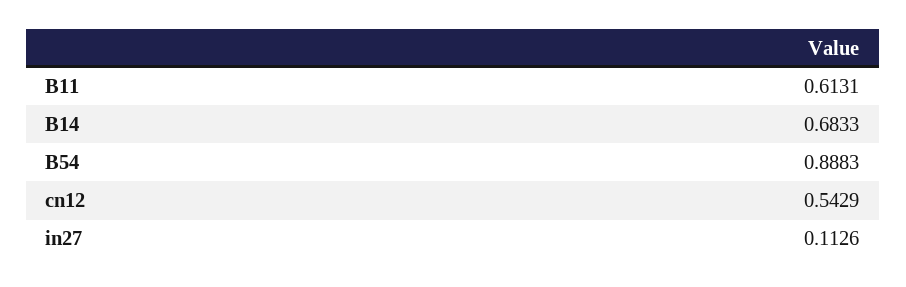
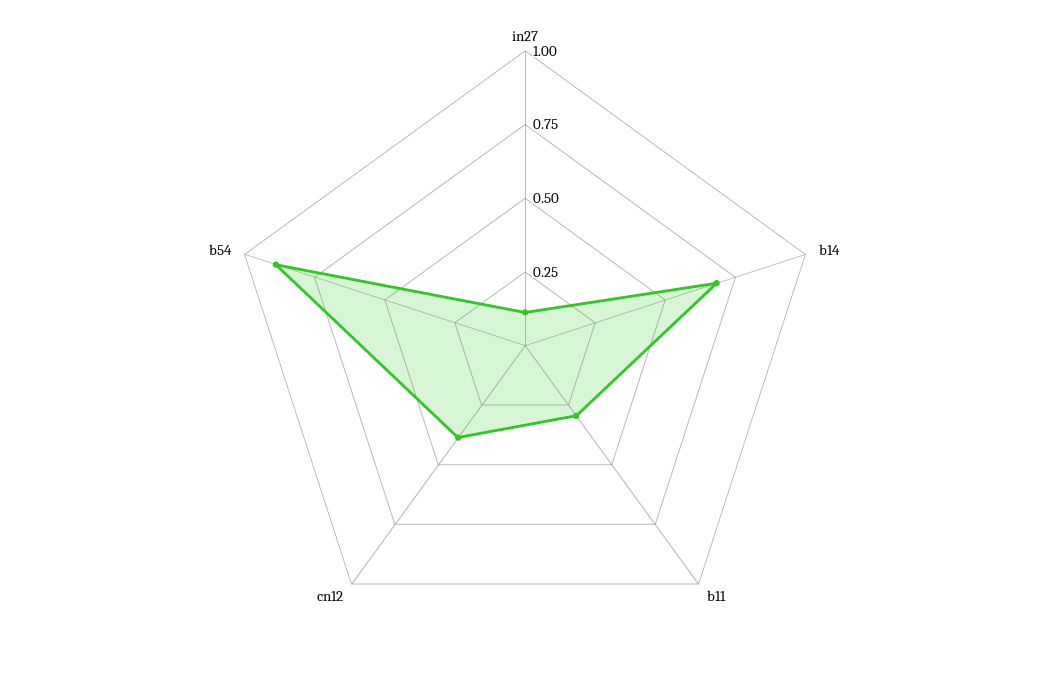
  {
-   "B11": 0.6131,
+   "B11": 0.3,
    "B14": 0.6833,
    "B54": 0.8883,
-   "cn12": 0.5429,
+   "cn12": 0.4,
    "in27": 0.1126
  }

